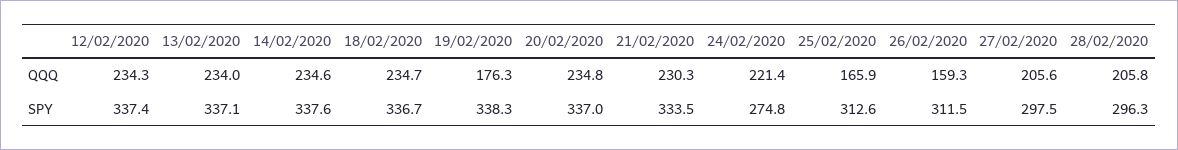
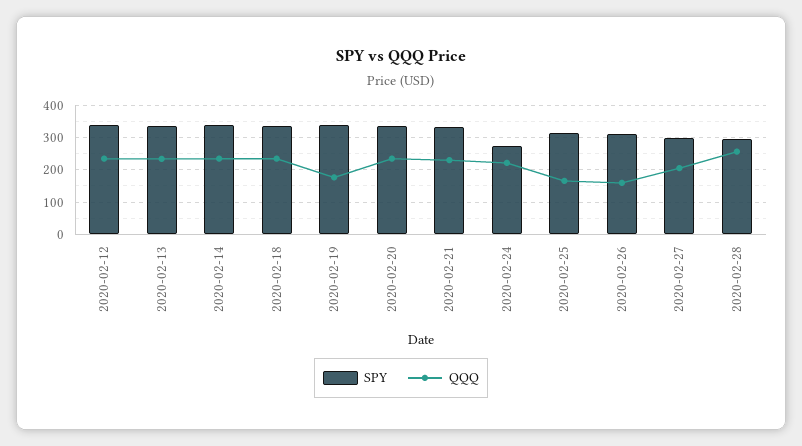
  {
    "QQQ": {
      "12/02/2020": 234.3,
      "13/02/2020": 234,
      "14/02/2020": 234.6,
      "18/02/2020": 234.7,
      "19/02/2020": 176.3,
      "20/02/2020": 234.8,
      "21/02/2020": 230.3,
      "24/02/2020": 221.4,
      "25/02/2020": 165.9,
      "26/02/2020": 159.3,
      "27/02/2020": 205.6,
-     "28/02/2020": 205.8
+     "28/02/2020": 260
    },
    "SPY": {
      "12/02/2020": 337.4,
      "13/02/2020": 337.1,
      "14/02/2020": 337.6,
      "18/02/2020": 336.7,
      "19/02/2020": 338.3,
      "20/02/2020": 337,
      "21/02/2020": 333.5,
      "24/02/2020": 274.8,
      "25/02/2020": 312.6,
      "26/02/2020": 311.5,
      "27/02/2020": 297.5,
      "28/02/2020": 296.3
    }
  }

